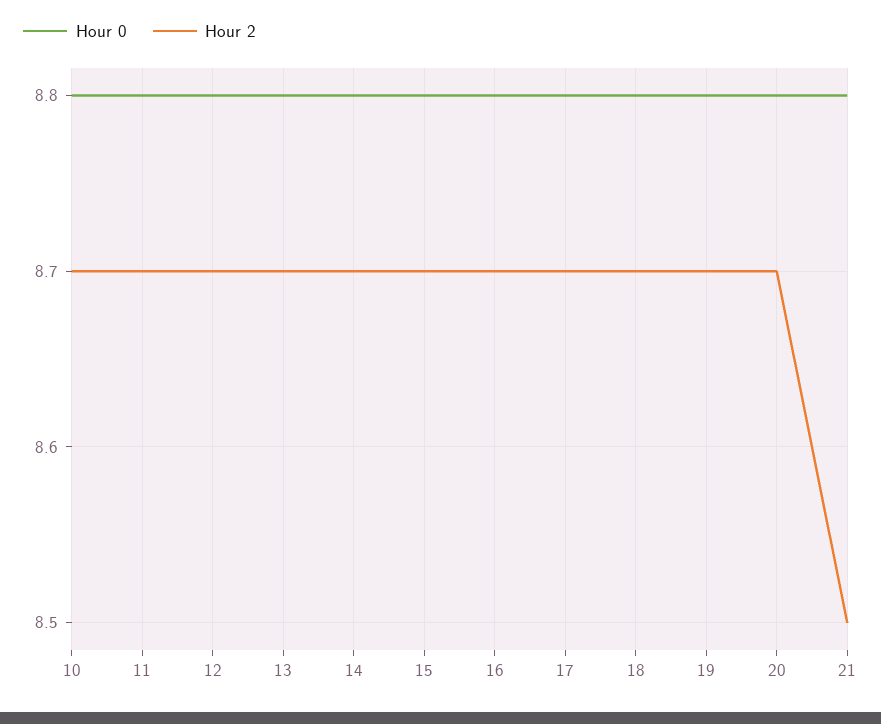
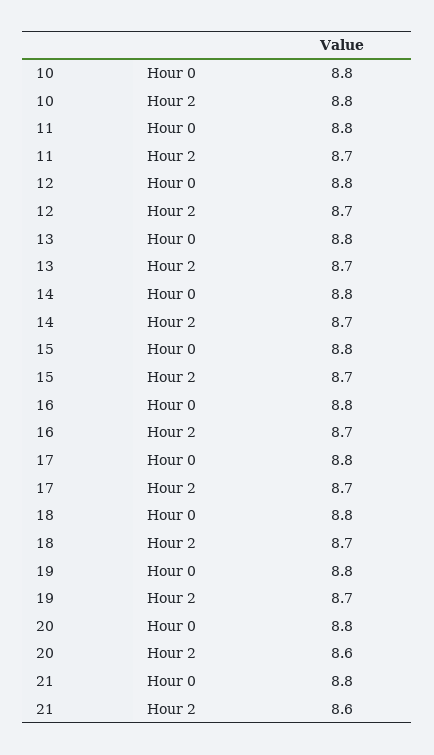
  {
    "Hour 0": {
      "10": 8.8,
      "11": 8.8,
      "12": 8.8,
      "13": 8.8,
      "14": 8.8,
      "15": 8.8,
      "16": 8.8,
      "17": 8.8,
      "18": 8.8,
      "19": 8.8,
      "20": 8.8,
      "21": 8.8
    },
    "Hour 2": {
-     "10": 8.7,
+     "10": 8.8,
      "11": 8.7,
      "12": 8.7,
      "13": 8.7,
      "14": 8.7,
      "15": 8.7,
      "16": 8.7,
      "17": 8.7,
      "18": 8.7,
      "19": 8.7,
-     "20": 8.7,
+     "20": 8.6,
-     "21": 8.5
+     "21": 8.6
    }
  }

